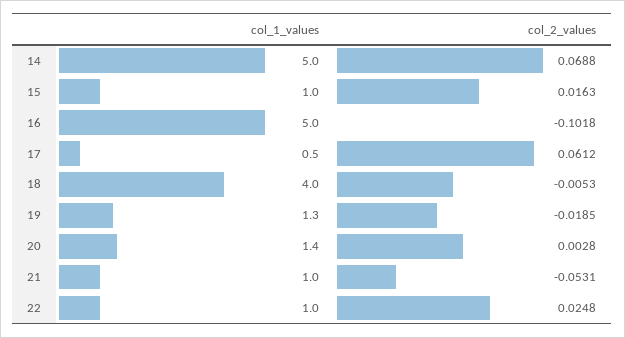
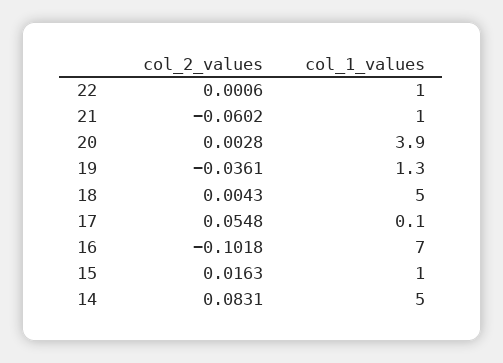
  {
    "col_1_values": {
      "14": 5,
      "15": 1,
-     "16": 5,
+     "16": 7,
-     "17": 0.5,
+     "17": 0.1,
-     "18": 4,
+     "18": 5,
      "19": 1.3,
-     "20": 1.4,
+     "20": 3.9,
      "21": 1,
      "22": 1
    },
    "col_2_values": {
-     "14": 0.0688,
+     "14": 0.0831,
      "15": 0.0163,
      "16": -0.1018,
-     "17": 0.0612,
+     "17": 0.0548,
-     "18": -0.0053,
+     "18": 0.0043,
-     "19": -0.0185,
+     "19": -0.0361,
      "20": 0.0028,
-     "21": -0.0531,
+     "21": -0.0602,
-     "22": 0.0248
+     "22": 0.0006
    }
  }

